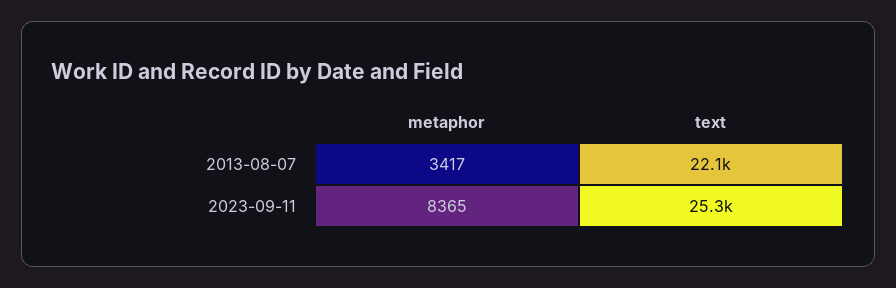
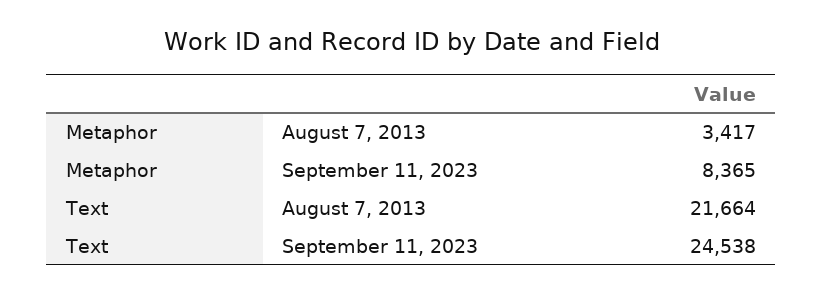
  {
    "metaphor": {
      "2013-08-07": 3417,
      "2023-09-11": 8365
    },
    "text": {
-     "2013-08-07": 22100,
+     "2013-08-07": 21664,
-     "2023-09-11": 25300
+     "2023-09-11": 24538
    }
  }

